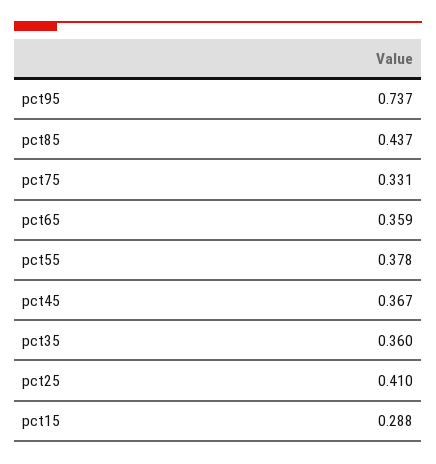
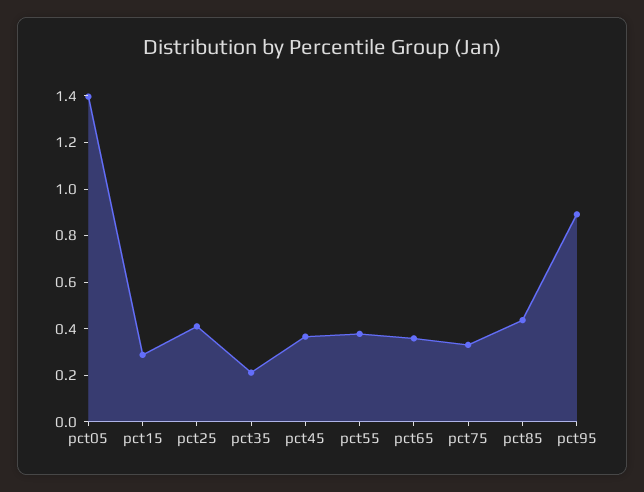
  {
-   "pct95": 0.737,
+   "pct95": 0.9,
    "pct85": 0.437,
    "pct75": 0.331,
    "pct65": 0.359,
    "pct55": 0.378,
    "pct45": 0.367,
-   "pct35": 0.36,
+   "pct35": 0.2,
    "pct25": 0.41,
-   "pct15": 0.288
+   "pct15": 0.288,
+   "pct05": 1.4
  }

